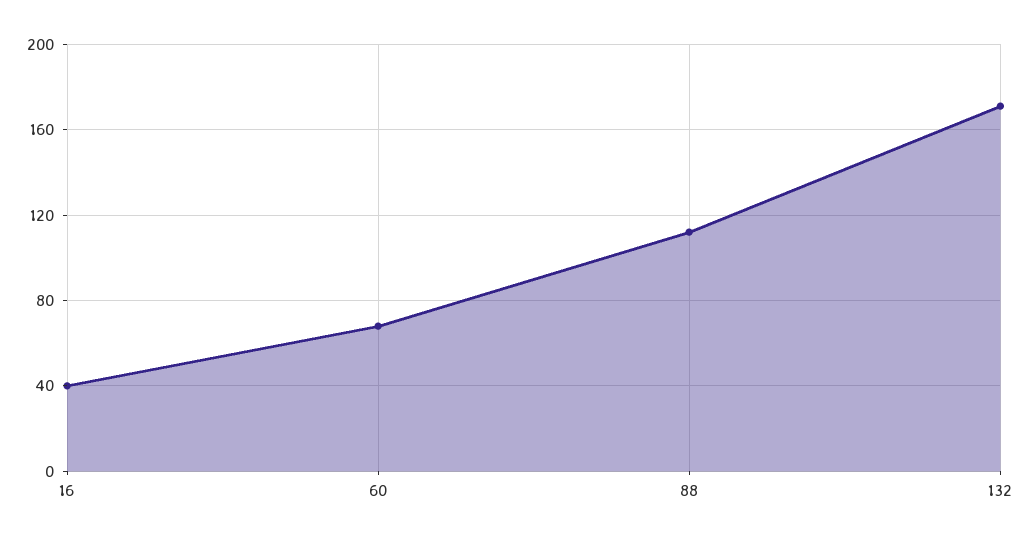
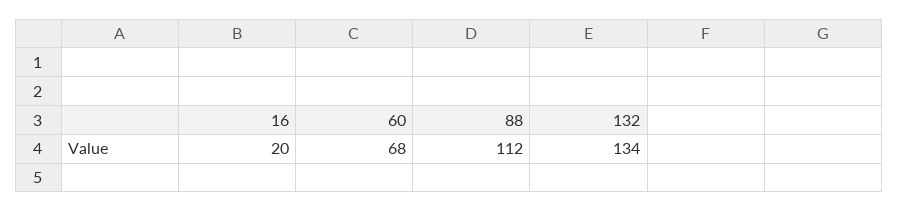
  {
-   "16": 40,
+   "16": 20,
    "60": 68,
    "88": 112,
-   "132": 170
+   "132": 134
  }

